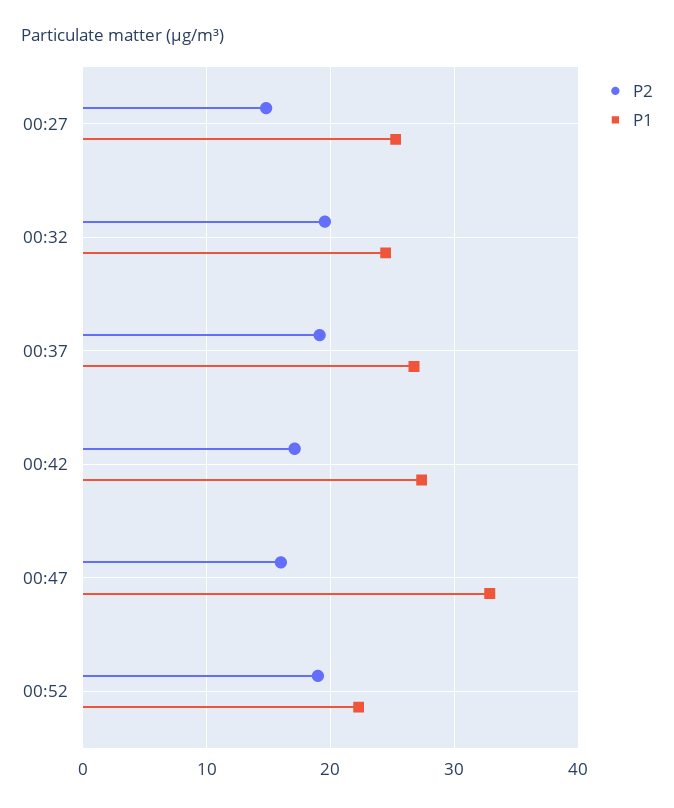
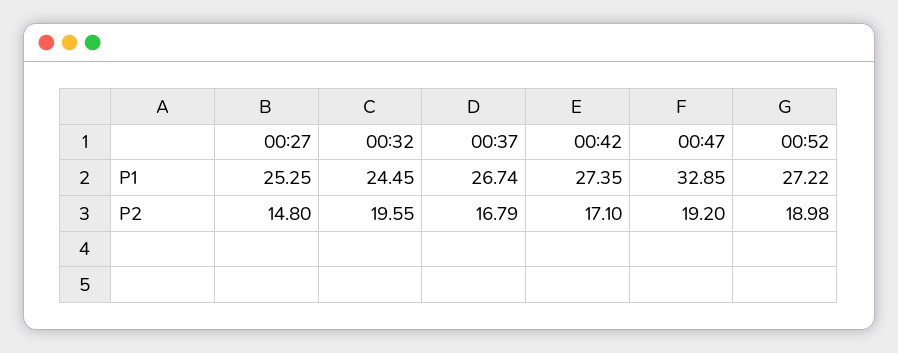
  {
    "P2": {
      "00:27": 14.8,
      "00:32": 19.55,
-     "00:37": 19,
+     "00:37": 16.79,
      "00:42": 17.1,
-     "00:47": 16,
+     "00:47": 19.2,
      "00:52": 18.98
    },
    "P1": {
      "00:27": 25.25,
      "00:32": 24.45,
      "00:37": 26.74,
      "00:42": 27.35,
      "00:47": 32.85,
-     "00:52": 22
+     "00:52": 27.22
    }
  }

